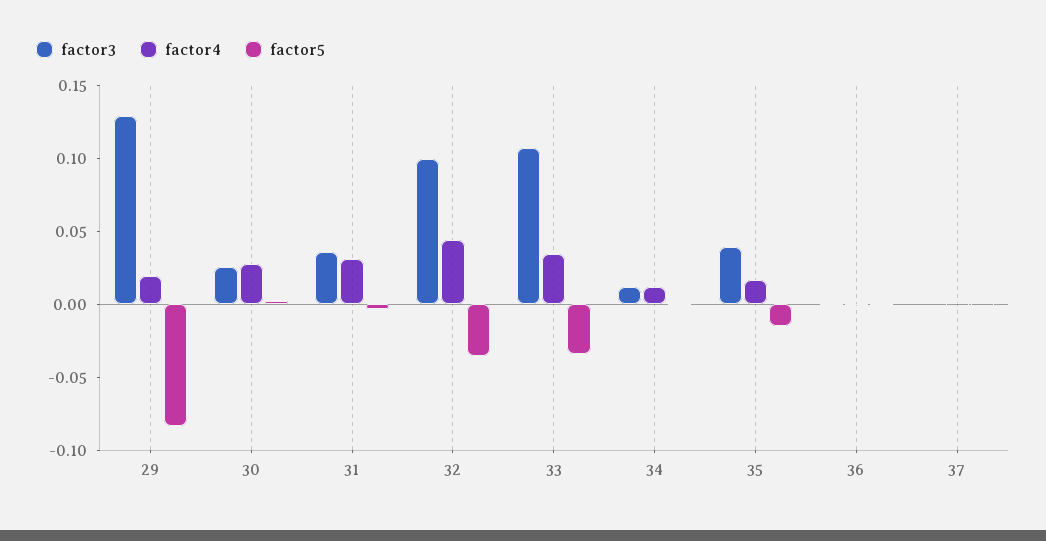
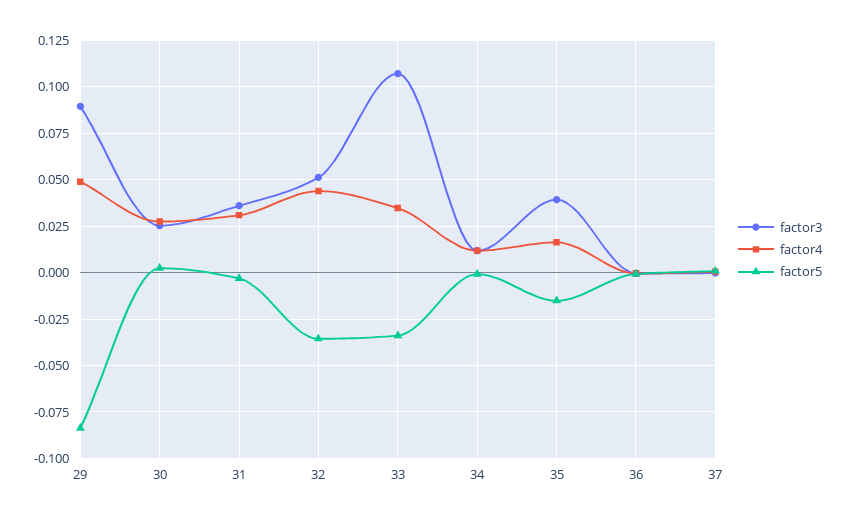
  {
    "factor3": {
-     "29": 0.13,
+     "29": 0.09,
      "30": 0.025,
      "31": 0.035,
-     "32": 0.1,
+     "32": 0.05,
      "33": 0.105,
      "34": 0.01,
      "35": 0.04,
      "36": 0,
      "37": 0
    },
    "factor4": {
-     "29": 0.02,
+     "29": 0.05,
      "30": 0.03,
      "31": 0.03,
      "32": 0.045,
      "33": 0.035,
      "34": 0.01,
      "35": 0.015,
      "36": 0,
      "37": 0
    },
    "factor5": {
      "29": -0.085,
      "30": 0,
      "31": -0.005,
      "32": -0.035,
      "33": -0.035,
      "34": 0,
      "35": -0.015,
      "36": 0,
      "37": 0
    }
  }

